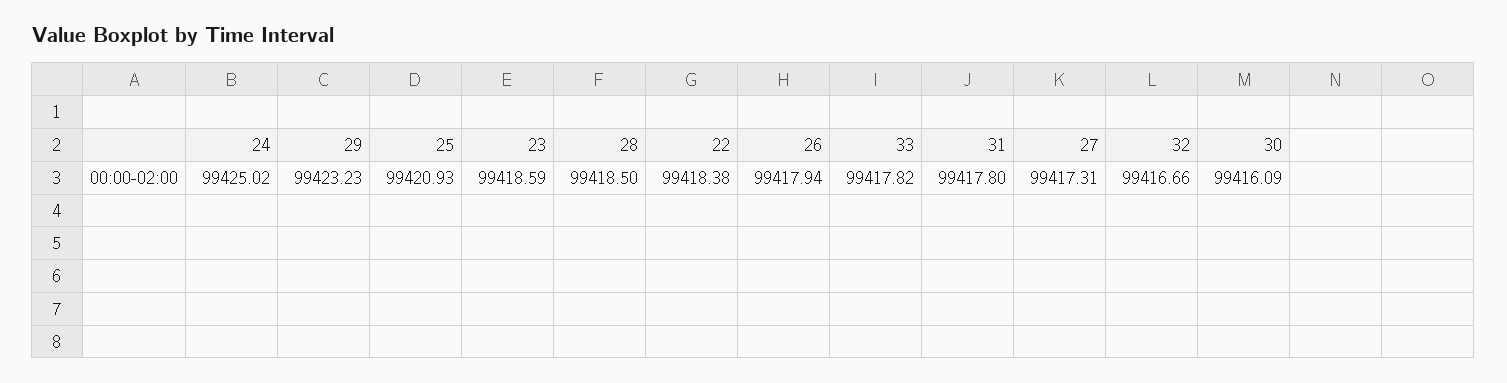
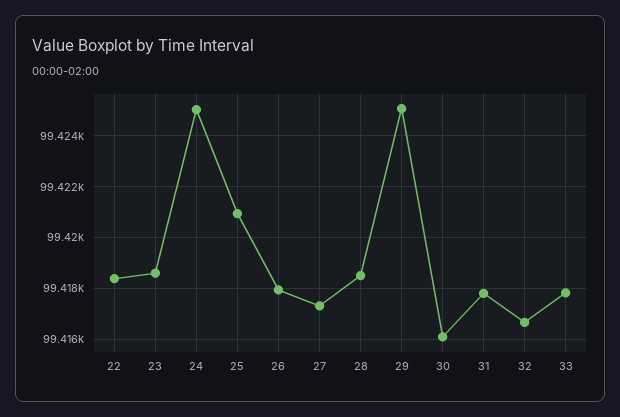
  {
    "24": 99425.02,
-   "29": 99423.23,
+   "29": 99425,
    "25": 99420.93,
    "23": 99418.59,
    "28": 99418.5,
    "22": 99418.38,
    "26": 99417.94,
    "33": 99417.82,
    "31": 99417.8,
    "27": 99417.31,
    "32": 99416.66,
    "30": 99416.09
  }

